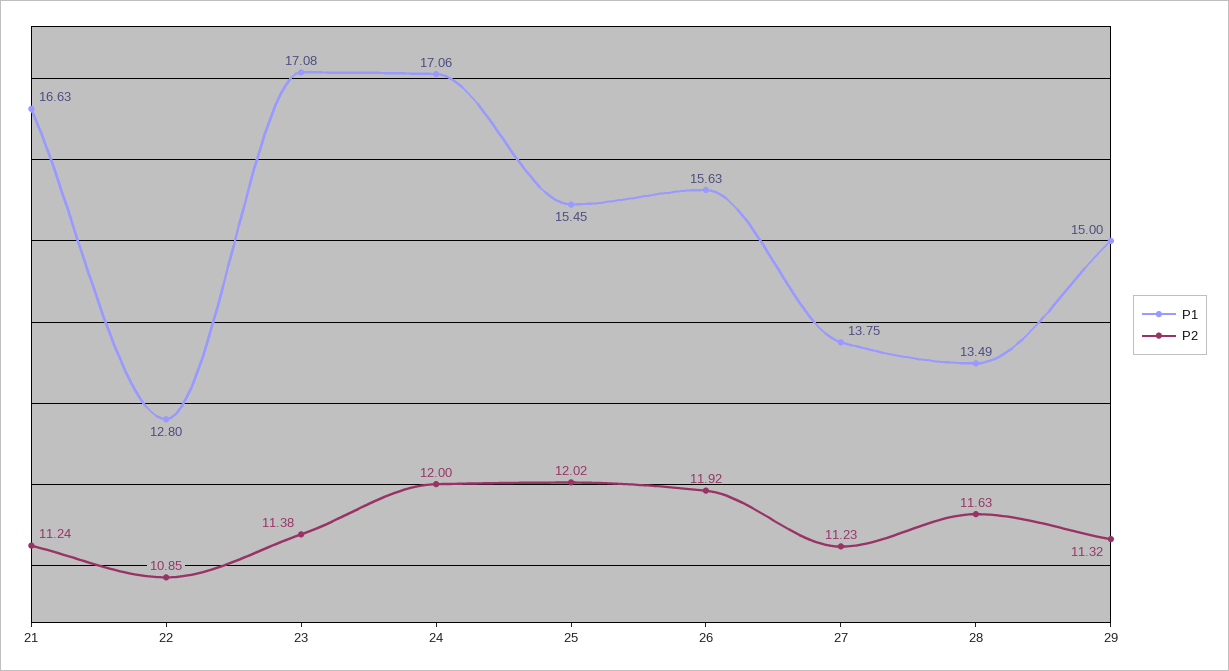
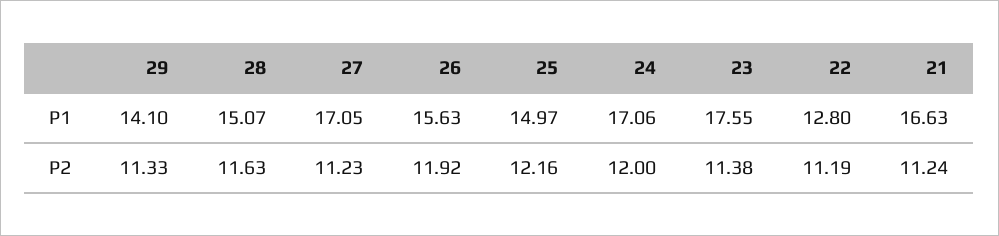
  {
    "P1": {
      "21": 16.63,
      "22": 12.8,
-     "23": 17.08,
+     "23": 17.55,
      "24": 17.06,
-     "25": 15.45,
+     "25": 14.97,
      "26": 15.63,
-     "27": 13.75,
+     "27": 17.05,
-     "28": 13.49,
+     "28": 15.07,
-     "29": 15
+     "29": 14.1
    },
    "P2": {
      "21": 11.24,
-     "22": 10.85,
+     "22": 11.19,
      "23": 11.38,
      "24": 12,
-     "25": 12.02,
+     "25": 12.16,
      "26": 11.92,
      "27": 11.23,
      "28": 11.63,
-     "29": 11.32
+     "29": 11.33
    }
  }

